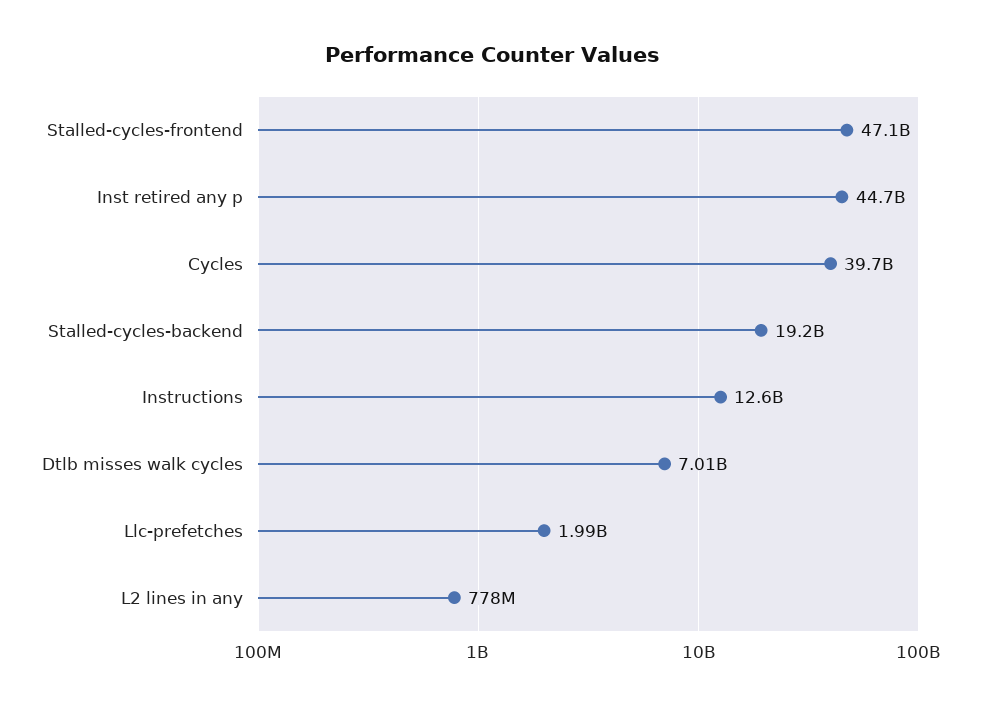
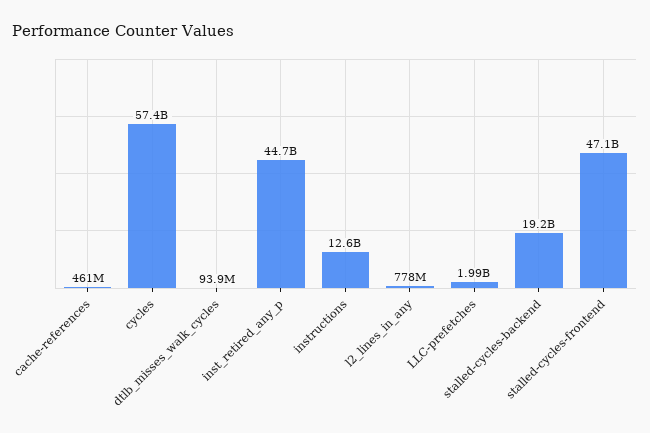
  {
    "Stalled-cycles-frontend": 47100000000,
    "Inst retired any p": 44700000000,
-   "Cycles": 39700000000,
+   "Cycles": 57400000000,
    "Stalled-cycles-backend": 19200000000,
    "Instructions": 12600000000,
-   "Dtlb misses walk cycles": 7010000000,
+   "Dtlb misses walk cycles": 93900000,
    "Llc-prefetches": 1990000000,
-   "L2 lines in any": 778000000
+   "L2 lines in any": 778000000,
+   "cache-references": 461000000
  }

